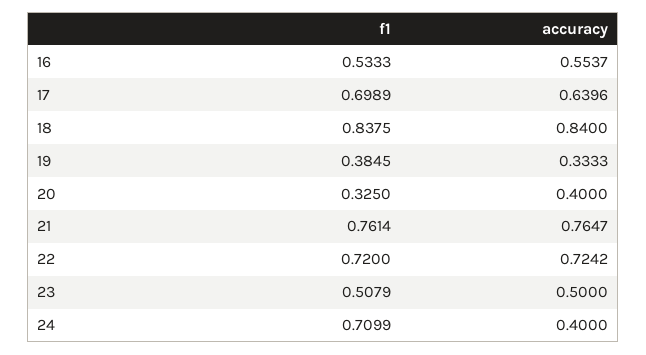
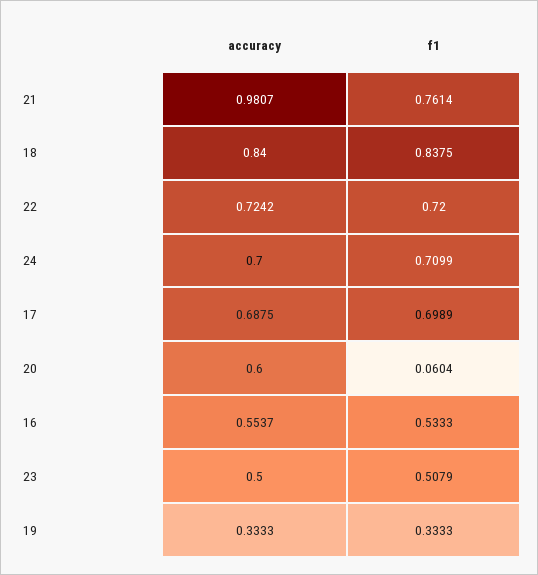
  {
    "f1": {
      "16": 0.5333,
      "17": 0.6989,
      "18": 0.8375,
-     "19": 0.3845,
+     "19": 0.3333,
-     "20": 0.325,
+     "20": 0.0604,
      "21": 0.7614,
      "22": 0.72,
      "23": 0.5079,
      "24": 0.7099
    },
    "accuracy": {
      "16": 0.5537,
-     "17": 0.6396,
+     "17": 0.6875,
      "18": 0.84,
      "19": 0.3333,
-     "20": 0.4,
+     "20": 0.6,
-     "21": 0.7647,
+     "21": 0.9807,
      "22": 0.7242,
      "23": 0.5,
-     "24": 0.4
+     "24": 0.7
    }
  }

